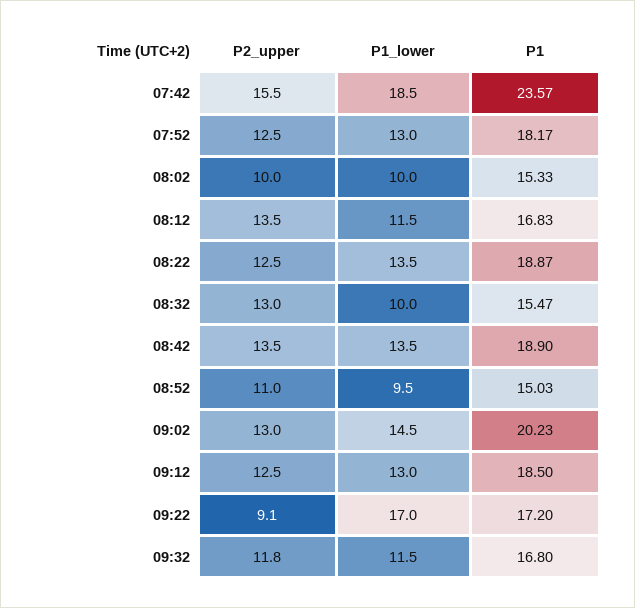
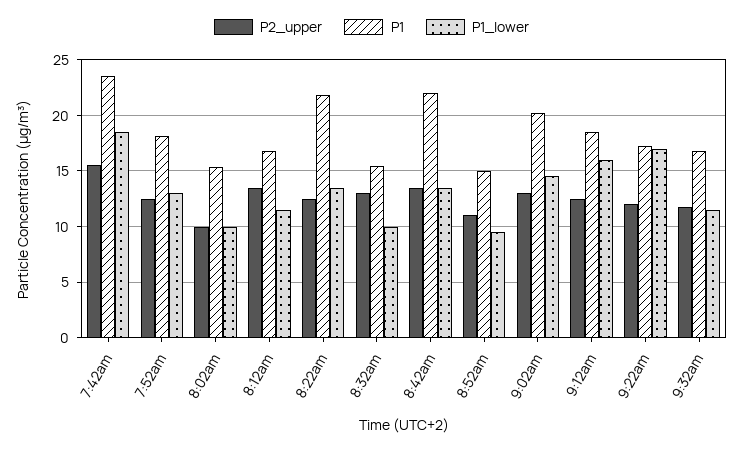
  {
    "P2_upper": {
      "07:42": 15.5,
      "07:52": 12.5,
      "08:02": 10,
      "08:12": 13.5,
      "08:22": 12.5,
      "08:32": 13,
      "08:42": 13.5,
      "08:52": 11,
      "09:02": 13,
      "09:12": 12.5,
-     "09:22": 9.1,
+     "09:22": 12,
      "09:32": 11.8
    },
    "P1_lower": {
      "07:42": 18.5,
      "07:52": 13,
      "08:02": 10,
      "08:12": 11.5,
      "08:22": 13.5,
      "08:32": 10,
      "08:42": 13.5,
      "08:52": 9.5,
      "09:02": 14.5,
-     "09:12": 13,
+     "09:12": 16,
      "09:22": 17,
      "09:32": 11.5
    },
    "P1": {
      "07:42": 23.57,
      "07:52": 18.17,
      "08:02": 15.33,
      "08:12": 16.83,
-     "08:22": 18.87,
+     "08:22": 22,
      "08:32": 15.47,
-     "08:42": 18.9,
+     "08:42": 22,
      "08:52": 15.03,
      "09:02": 20.23,
      "09:12": 18.5,
      "09:22": 17.2,
      "09:32": 16.8
    }
  }

